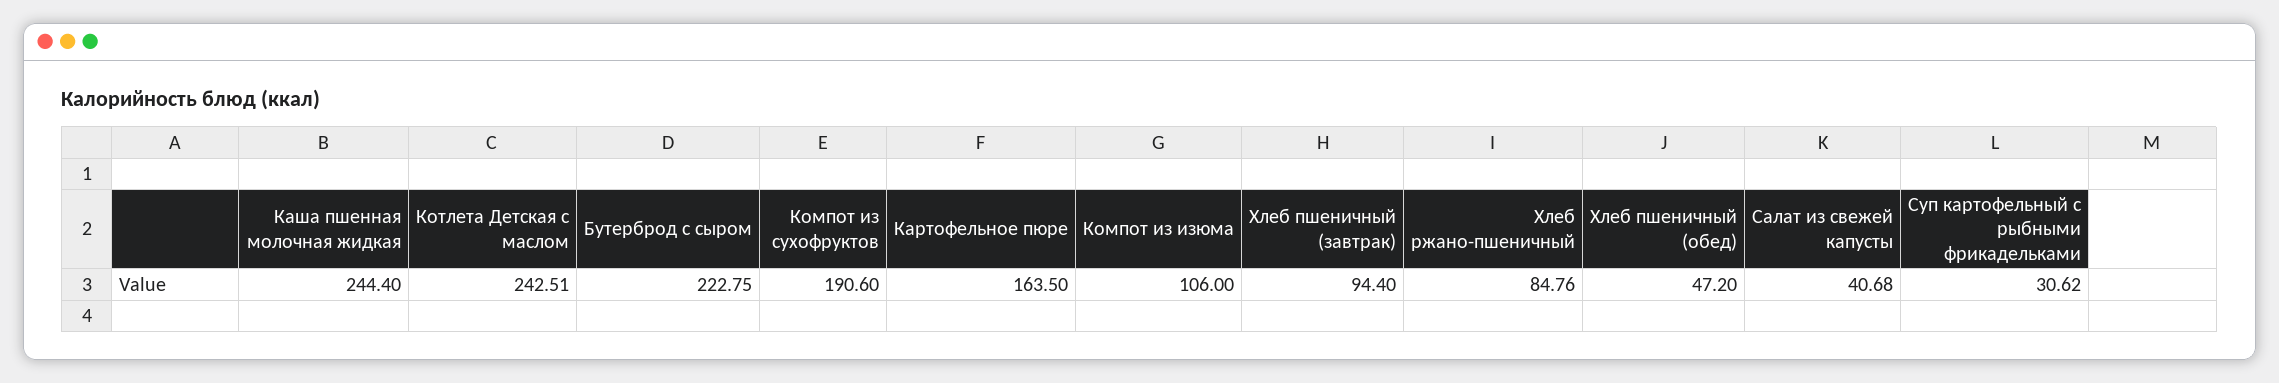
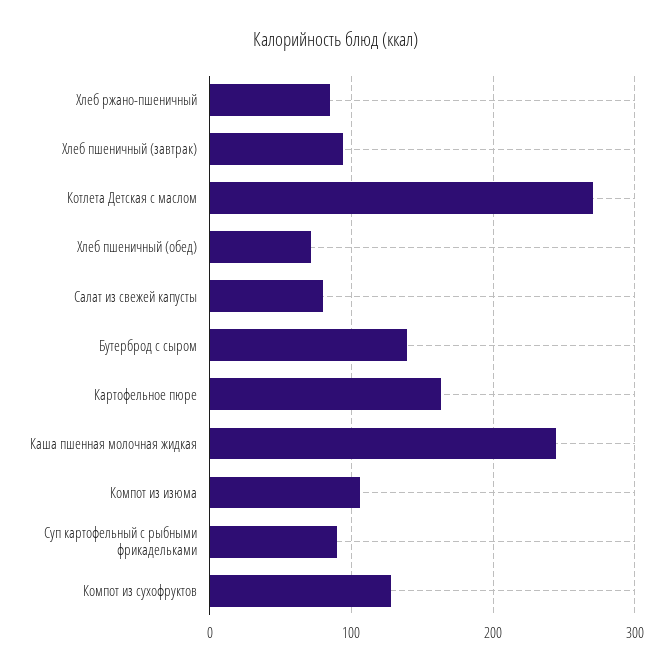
  {
    "Каша пшенная молочная жидкая": 244.4,
-   "Котлета Детская с маслом": 242.51,
+   "Котлета Детская с маслом": 270,
-   "Бутерброд с сыром": 222.75,
+   "Бутерброд с сыром": 140,
-   "Компот из сухофруктов": 190.6,
+   "Компот из сухофруктов": 130,
    "Картофельное пюре": 163.5,
    "Компот из изюма": 106,
    "Хлеб пшеничный (завтрак)": 94.4,
    "Хлеб ржано-пшеничный": 84.76,
-   "Хлеб пшеничный (обед)": 47.2,
+   "Хлеб пшеничный (обед)": 70,
-   "Салат из свежей капусты": 40.68,
+   "Салат из свежей капусты": 80,
-   "Суп картофельный с рыбными фрикадельками": 30.62
+   "Суп картофельный с рыбными фрикадельками": 90
  }

